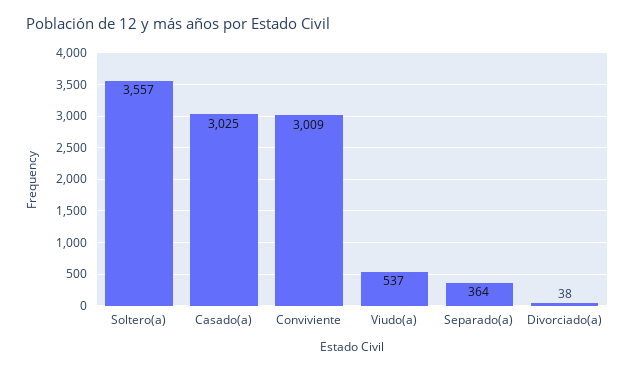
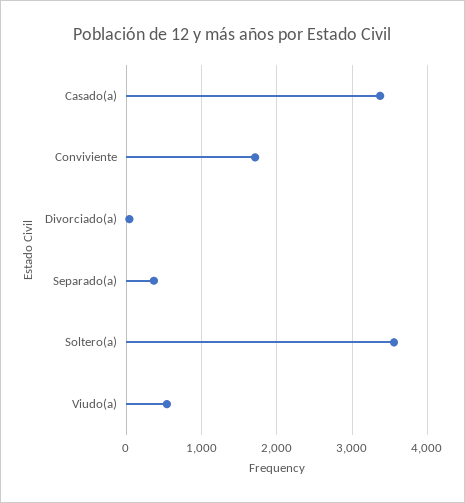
  {
    "Soltero(a)": 3557,
-   "Casado(a)": 3025,
+   "Casado(a)": 3400,
-   "Conviviente": 3009,
+   "Conviviente": 1700,
    "Viudo(a)": 537,
    "Separado(a)": 364,
    "Divorciado(a)": 38
  }

